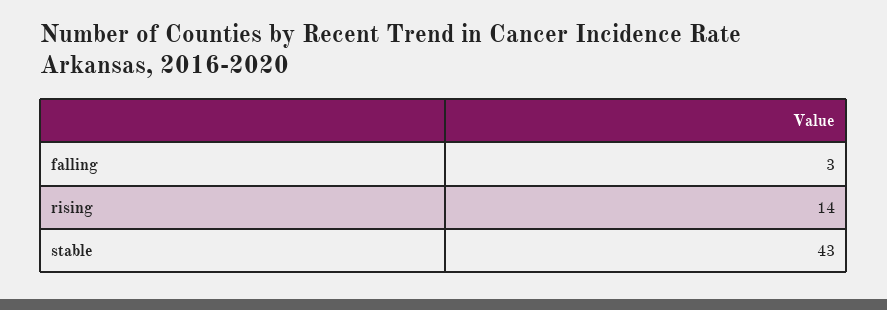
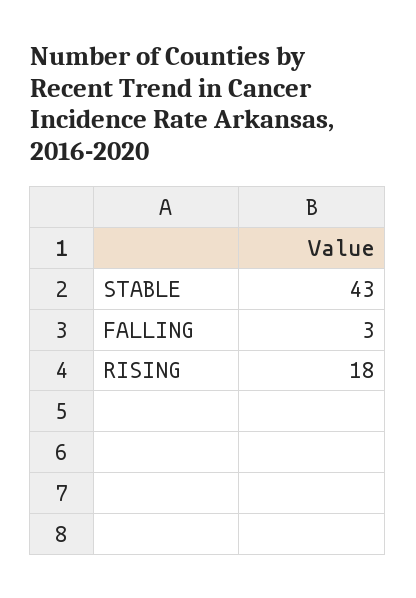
  {
    "falling": 3,
-   "rising": 14,
+   "rising": 18,
    "stable": 43
  }

